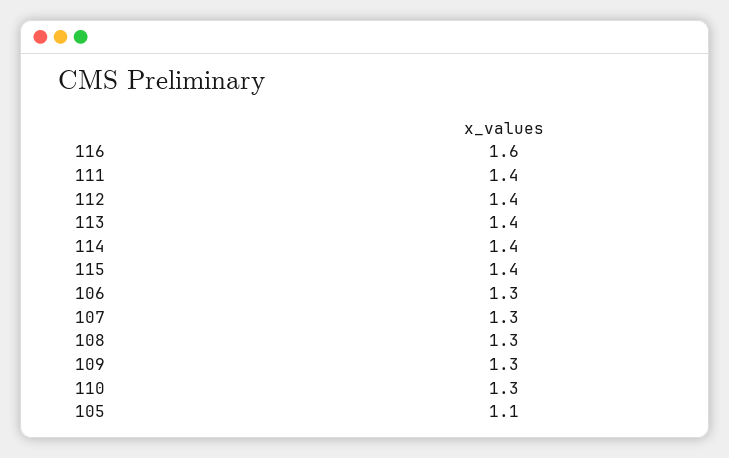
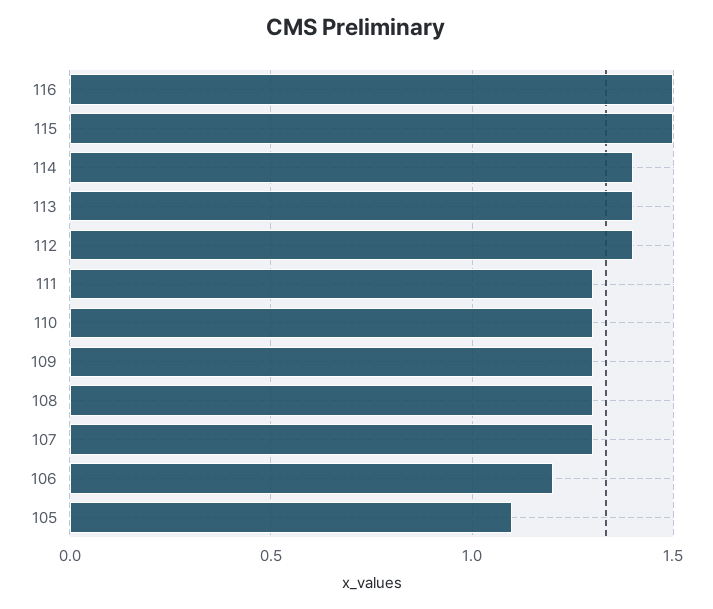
  {
-   "116": 1.6,
+   "116": 1.5,
-   "111": 1.4,
+   "111": 1.3,
    "112": 1.4,
    "113": 1.4,
    "114": 1.4,
-   "115": 1.4,
+   "115": 1.5,
-   "106": 1.3,
+   "106": 1.2,
    "107": 1.3,
    "108": 1.3,
    "109": 1.3,
    "110": 1.3,
    "105": 1.1
  }

